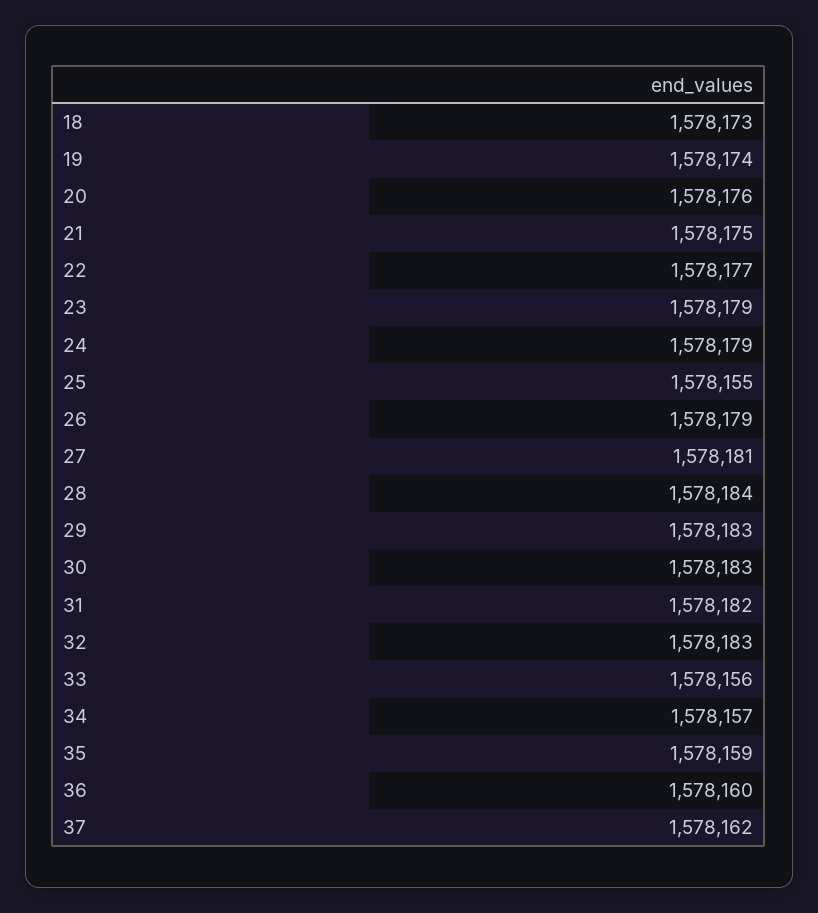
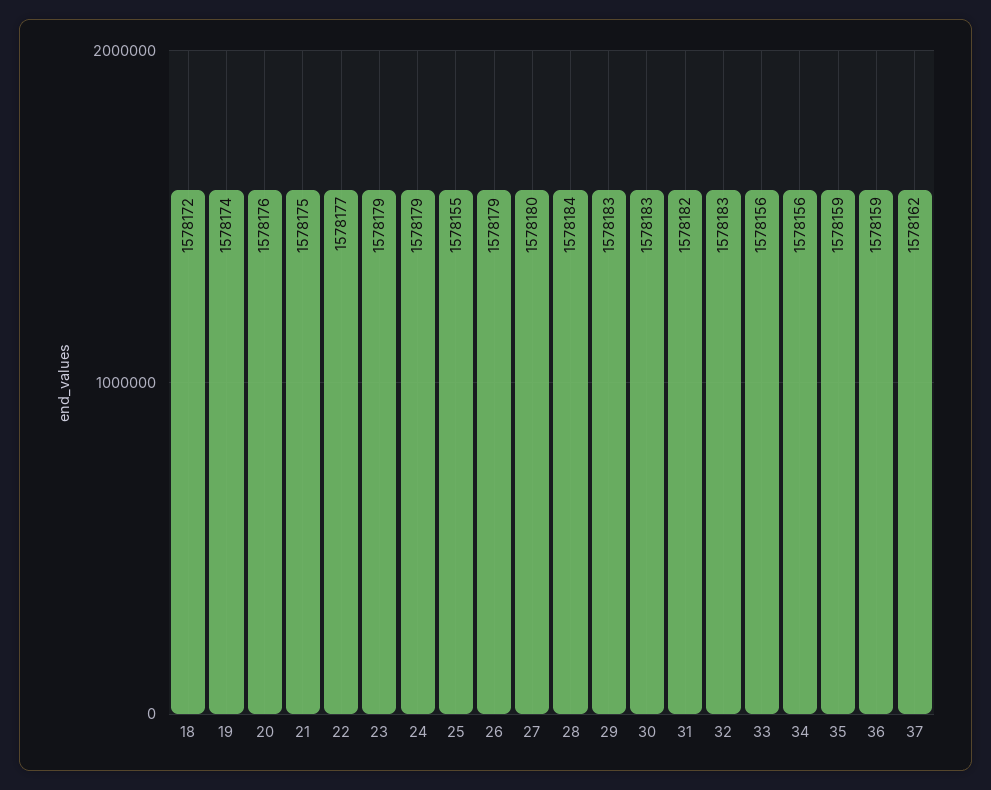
  {
-   "18": 1578173,
+   "18": 1578172,
    "19": 1578174,
    "20": 1578176,
    "21": 1578175,
    "22": 1578177,
    "23": 1578179,
    "24": 1578179,
    "25": 1578155,
    "26": 1578179,
-   "27": 1578181,
+   "27": 1578180,
    "28": 1578184,
    "29": 1578183,
    "30": 1578183,
    "31": 1578182,
    "32": 1578183,
    "33": 1578156,
-   "34": 1578157,
+   "34": 1578156,
    "35": 1578159,
-   "36": 1578160,
+   "36": 1578159,
    "37": 1578162
  }

